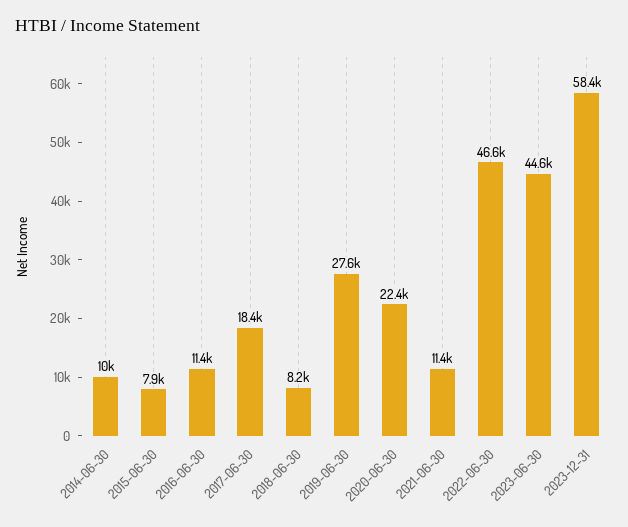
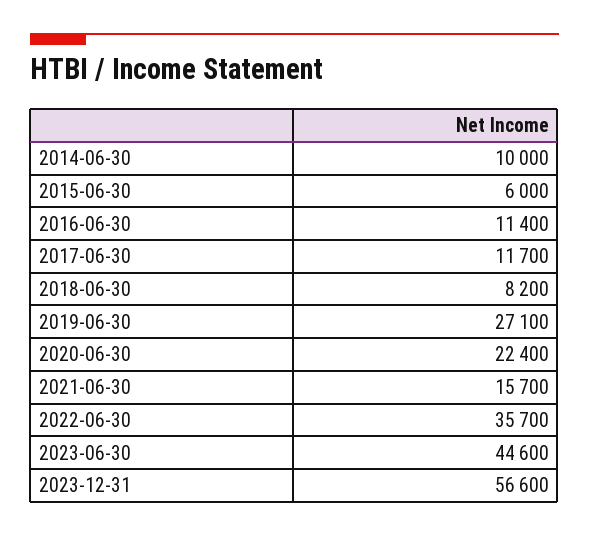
  {
    "2014-06-30": 10000,
-   "2015-06-30": 7900,
+   "2015-06-30": 6000,
    "2016-06-30": 11400,
-   "2017-06-30": 18400,
+   "2017-06-30": 11700,
    "2018-06-30": 8200,
-   "2019-06-30": 27600,
+   "2019-06-30": 27100,
    "2020-06-30": 22400,
-   "2021-06-30": 11400,
+   "2021-06-30": 15700,
-   "2022-06-30": 46600,
+   "2022-06-30": 35700,
    "2023-06-30": 44600,
-   "2023-12-31": 58400
+   "2023-12-31": 56600
  }

